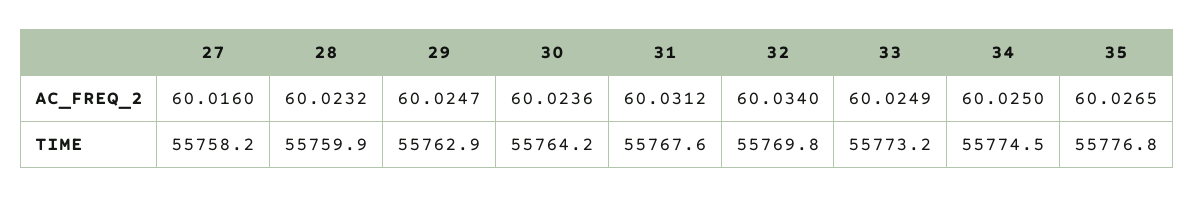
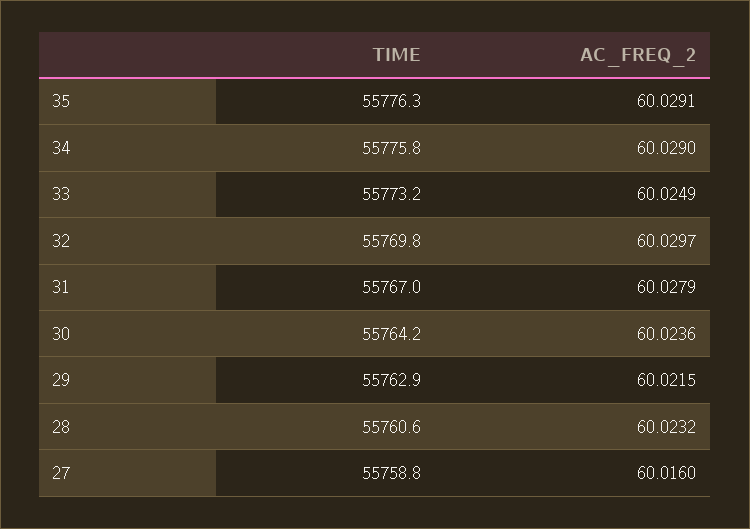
  {
    "27": {
      "AC_FREQ_2": 60.016,
-     "TIME": 55758.2
+     "TIME": 55758.8
    },
    "28": {
      "AC_FREQ_2": 60.0232,
-     "TIME": 55759.9
+     "TIME": 55760.6
    },
    "29": {
-     "AC_FREQ_2": 60.0247,
+     "AC_FREQ_2": 60.0215,
      "TIME": 55762.9
    },
    "30": {
      "AC_FREQ_2": 60.0236,
      "TIME": 55764.2
    },
    "31": {
-     "AC_FREQ_2": 60.0312,
+     "AC_FREQ_2": 60.0279,
-     "TIME": 55767.6
+     "TIME": 55767
    },
    "32": {
-     "AC_FREQ_2": 60.034,
+     "AC_FREQ_2": 60.0297,
      "TIME": 55769.8
    },
    "33": {
      "AC_FREQ_2": 60.0249,
      "TIME": 55773.2
    },
    "34": {
-     "AC_FREQ_2": 60.025,
+     "AC_FREQ_2": 60.029,
-     "TIME": 55774.5
+     "TIME": 55775.8
    },
    "35": {
-     "AC_FREQ_2": 60.0265,
+     "AC_FREQ_2": 60.0291,
-     "TIME": 55776.8
+     "TIME": 55776.3
    }
  }

